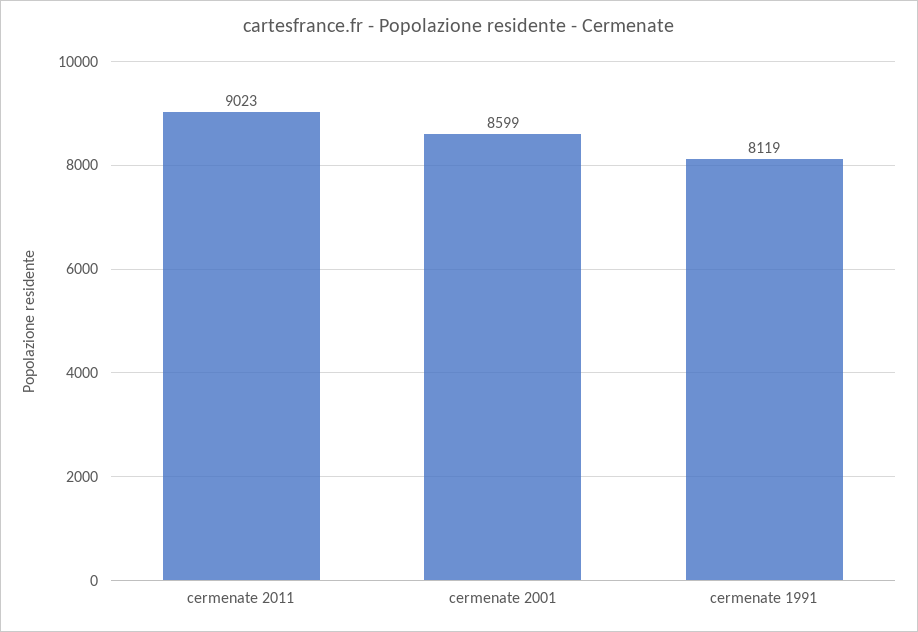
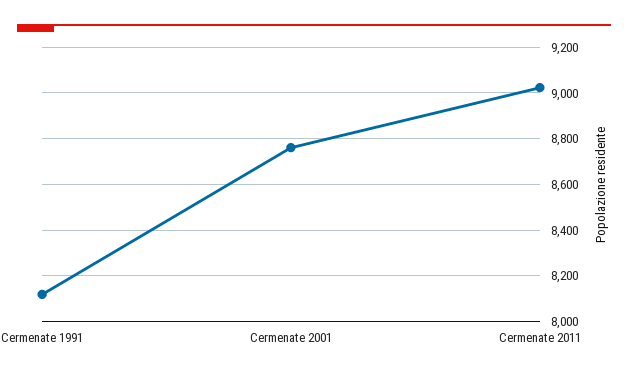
  {
    "cermenate 2011": 9023,
-   "cermenate 2001": 8599,
+   "cermenate 2001": 8750,
    "cermenate 1991": 8119
  }

